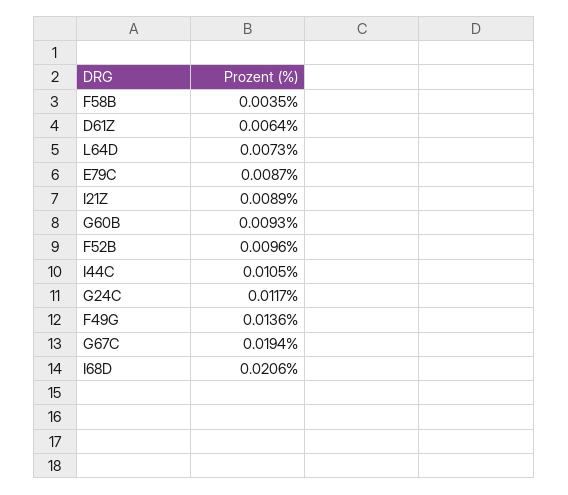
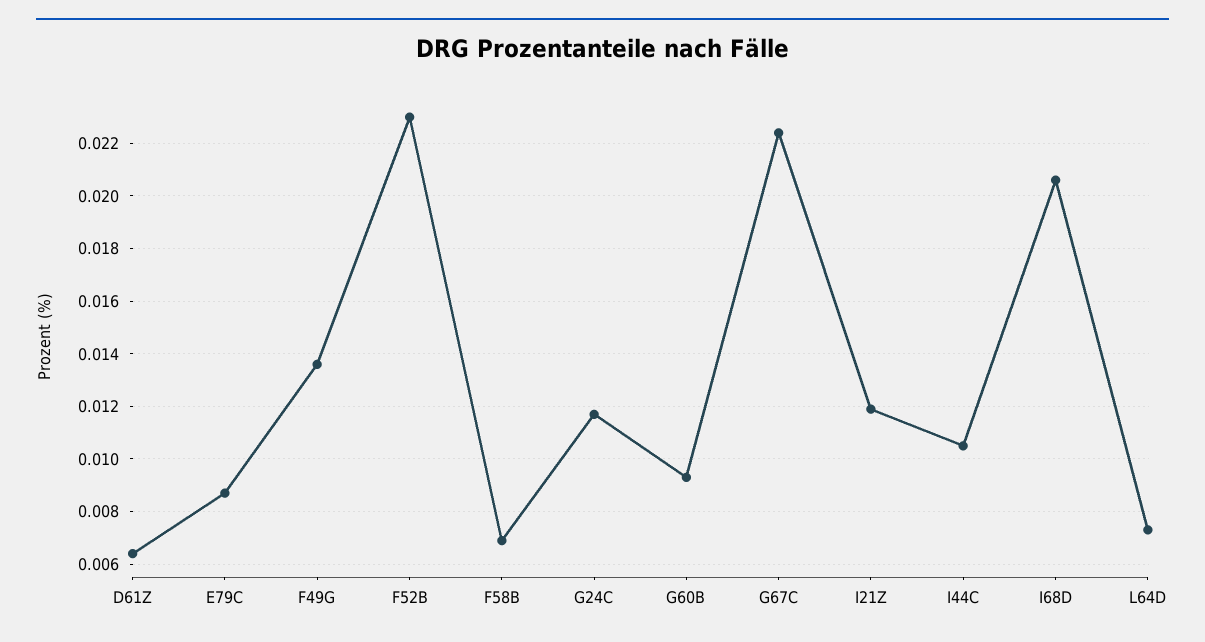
  {
-   "F58B": 0.0035,
+   "F58B": 0.007,
    "D61Z": 0.0064,
    "L64D": 0.0073,
    "E79C": 0.0087,
-   "I21Z": 0.0089,
+   "I21Z": 0.012,
    "G60B": 0.0093,
-   "F52B": 0.0096,
+   "F52B": 0.023,
    "I44C": 0.0105,
    "G24C": 0.0117,
    "F49G": 0.0136,
-   "G67C": 0.0194,
+   "G67C": 0.0225,
    "I68D": 0.0206
  }

